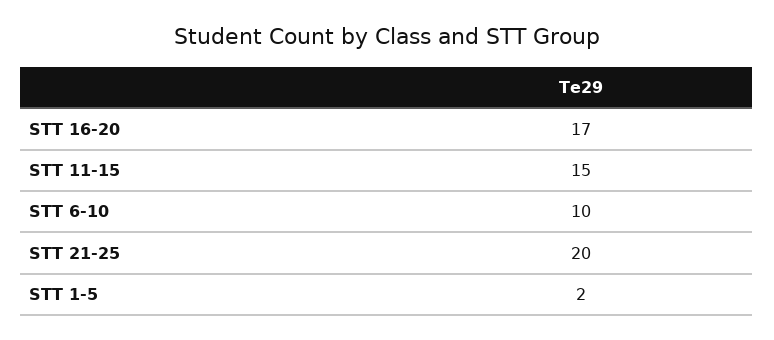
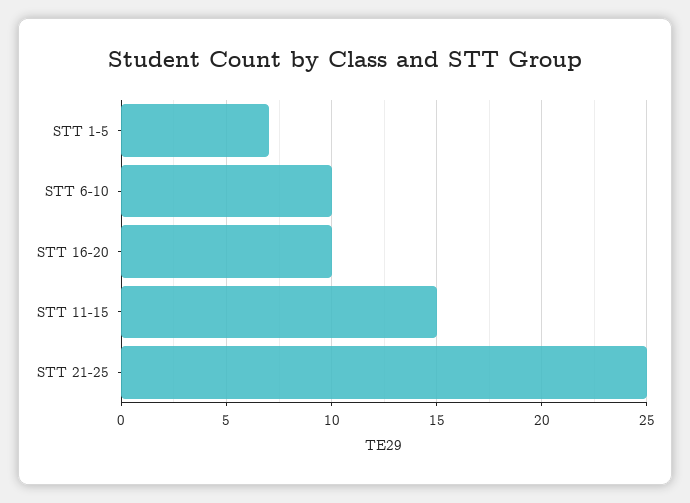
  {
-   "STT 16-20": 17,
+   "STT 16-20": 10,
    "STT 11-15": 15,
    "STT 6-10": 10,
-   "STT 21-25": 20,
+   "STT 21-25": 25,
-   "STT 1-5": 2
+   "STT 1-5": 7
  }

